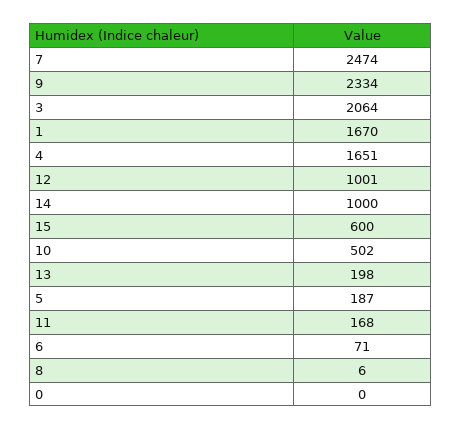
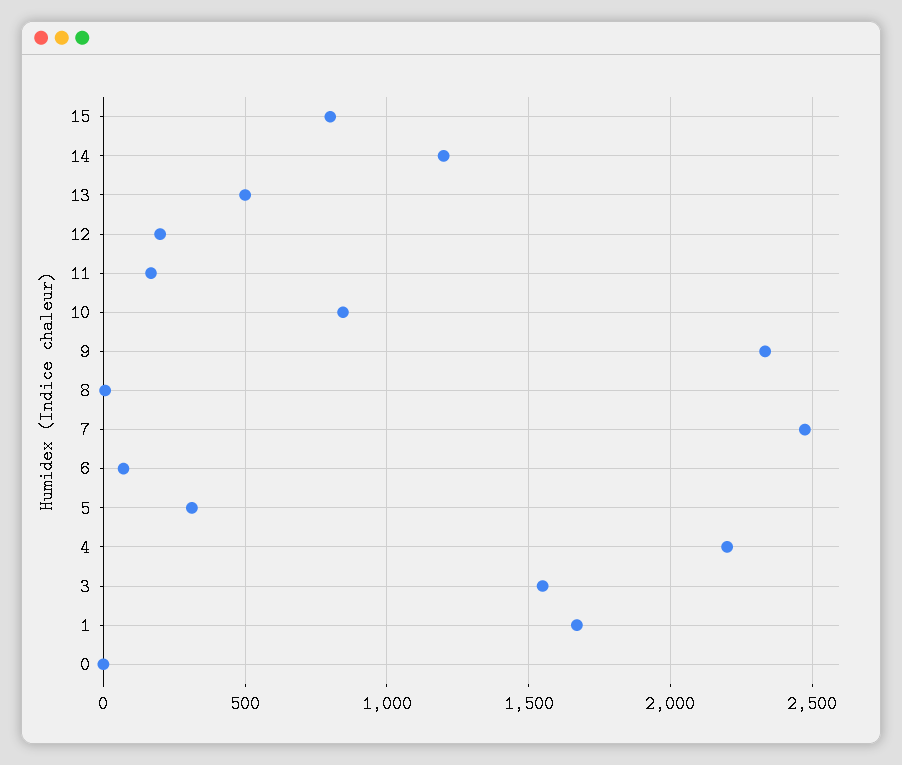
  {
    "7": 2474,
    "9": 2334,
-   "3": 2064,
+   "3": 1550,
    "1": 1670,
-   "4": 1651,
+   "4": 2200,
-   "12": 1001,
+   "12": 200,
-   "14": 1000,
+   "14": 1200,
-   "15": 600,
+   "15": 800,
-   "10": 502,
+   "10": 850,
-   "13": 198,
+   "13": 500,
-   "5": 187,
+   "5": 300,
    "11": 168,
    "6": 71,
    "8": 6,
    "0": 0
  }

